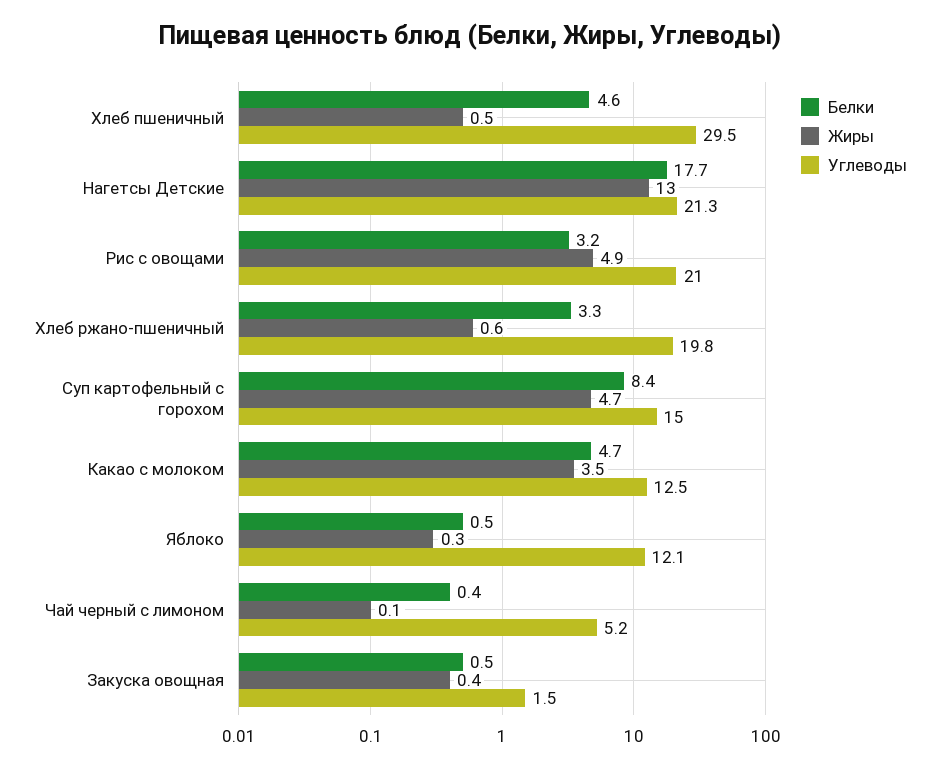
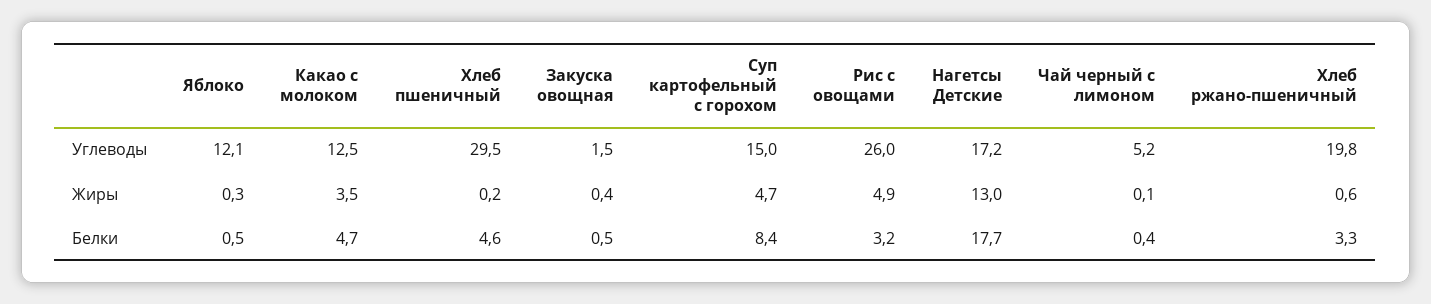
  {
    "Белки": {
      "Хлеб пшеничный": 4.6,
      "Нагетсы Детские": 17.7,
      "Рис с овощами": 3.2,
      "Хлеб ржано-пшеничный": 3.3,
      "Суп картофельный с горохом": 8.4,
      "Какао с молоком": 4.7,
      "Яблоко": 0.5,
      "Чай черный с лимоном": 0.4,
      "Закуска овощная": 0.5
    },
    "Жиры": {
-     "Хлеб пшеничный": 0.5,
+     "Хлеб пшеничный": 0.2,
      "Нагетсы Детские": 13,
      "Рис с овощами": 4.9,
      "Хлеб ржано-пшеничный": 0.6,
      "Суп картофельный с горохом": 4.7,
      "Какао с молоком": 3.5,
      "Яблоко": 0.3,
      "Чай черный с лимоном": 0.1,
      "Закуска овощная": 0.4
    },
    "Углеводы": {
      "Хлеб пшеничный": 29.5,
-     "Нагетсы Детские": 21.3,
+     "Нагетсы Детские": 17.2,
-     "Рис с овощами": 21,
+     "Рис с овощами": 26,
      "Хлеб ржано-пшеничный": 19.8,
      "Суп картофельный с горохом": 15,
      "Какао с молоком": 12.5,
      "Яблоко": 12.1,
      "Чай черный с лимоном": 5.2,
      "Закуска овощная": 1.5
    }
  }

